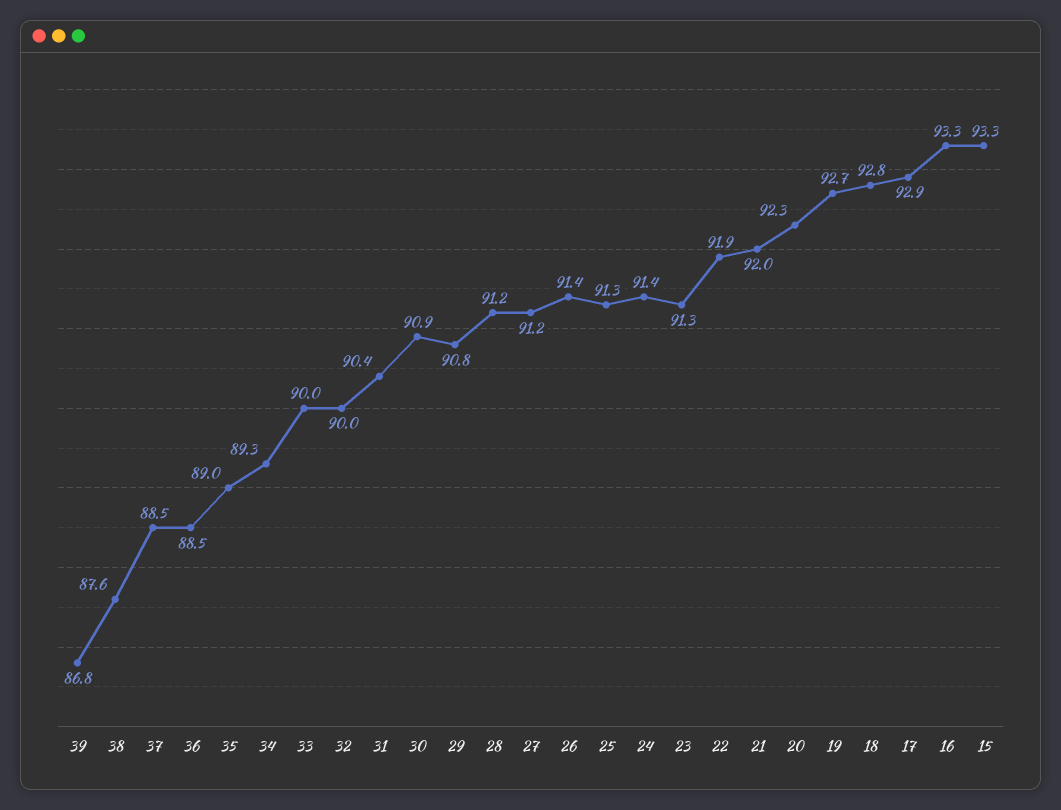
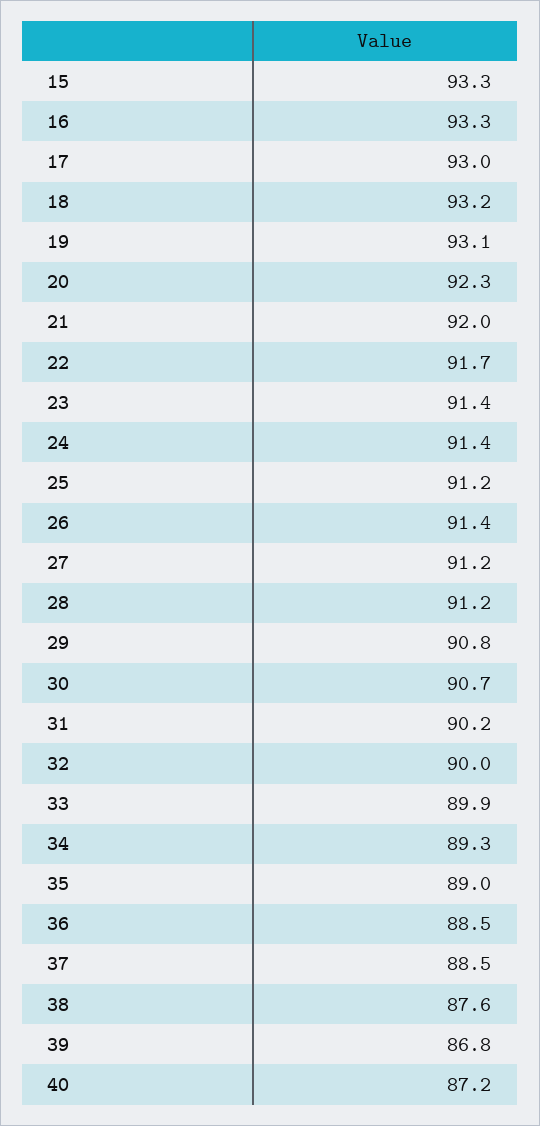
  {
    "39": 86.8,
    "38": 87.6,
    "37": 88.5,
    "36": 88.5,
    "35": 89,
    "34": 89.3,
-   "33": 90,
+   "33": 89.9,
    "32": 90,
-   "31": 90.4,
+   "31": 90.2,
-   "30": 90.9,
+   "30": 90.7,
    "29": 90.8,
    "28": 91.2,
    "27": 91.2,
    "26": 91.4,
-   "25": 91.3,
+   "25": 91.2,
    "24": 91.4,
-   "23": 91.3,
+   "23": 91.4,
-   "22": 91.9,
+   "22": 91.7,
    "21": 92,
    "20": 92.3,
-   "19": 92.7,
+   "19": 93.1,
-   "18": 92.8,
+   "18": 93.2,
-   "17": 92.9,
+   "17": 93,
    "16": 93.3,
-   "15": 93.3
+   "15": 93.3,
+   "40": 87.2
  }

